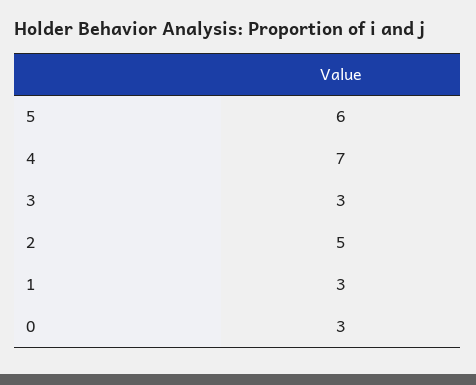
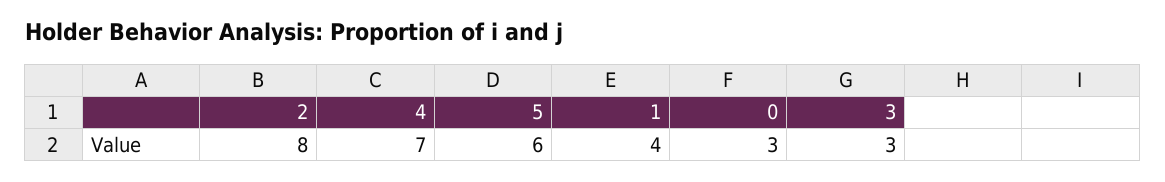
  {
    "5": 6,
    "4": 7,
    "3": 3,
-   "2": 5,
+   "2": 8,
-   "1": 3,
+   "1": 4,
    "0": 3
  }

